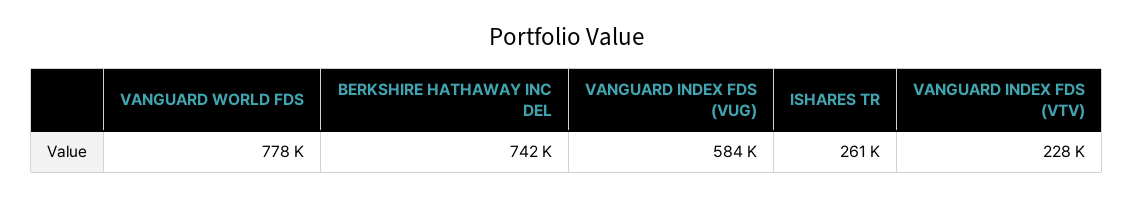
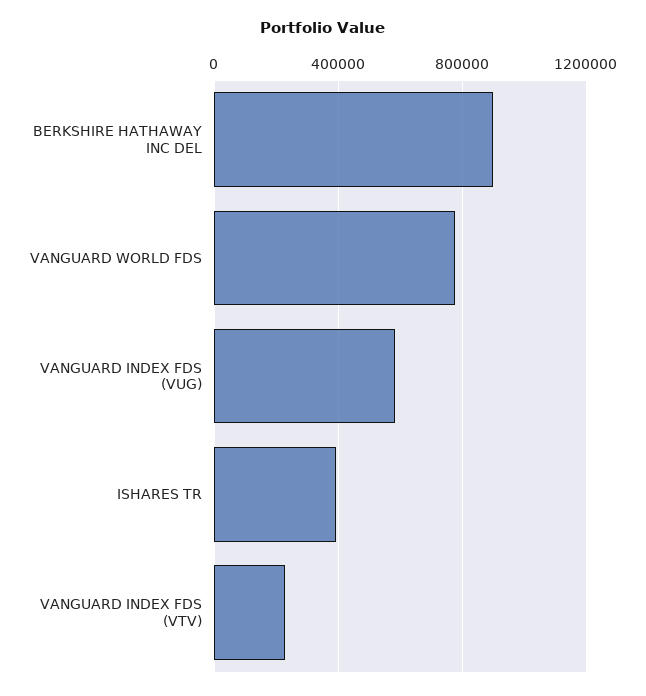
  {
    "VANGUARD WORLD FDS": 778000,
-   "BERKSHIRE HATHAWAY INC DEL": 742000,
+   "BERKSHIRE HATHAWAY INC DEL": 900000,
    "VANGUARD INDEX FDS (VUG)": 584000,
-   "ISHARES TR": 261000,
+   "ISHARES TR": 400000,
    "VANGUARD INDEX FDS (VTV)": 228000
  }

